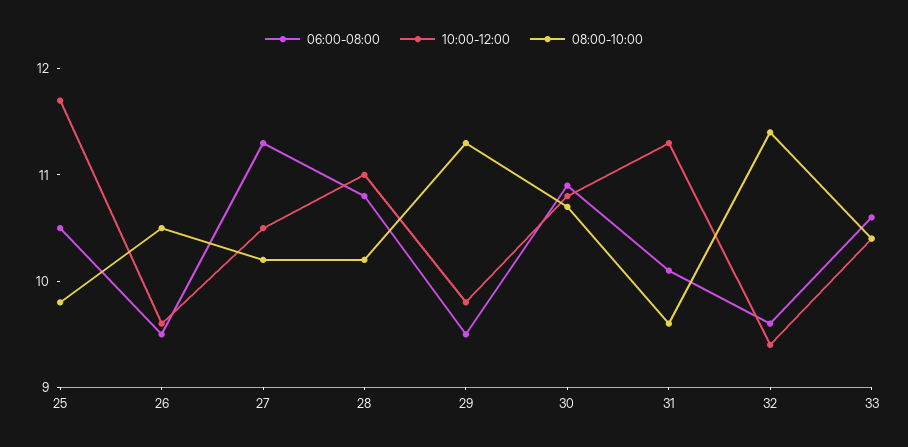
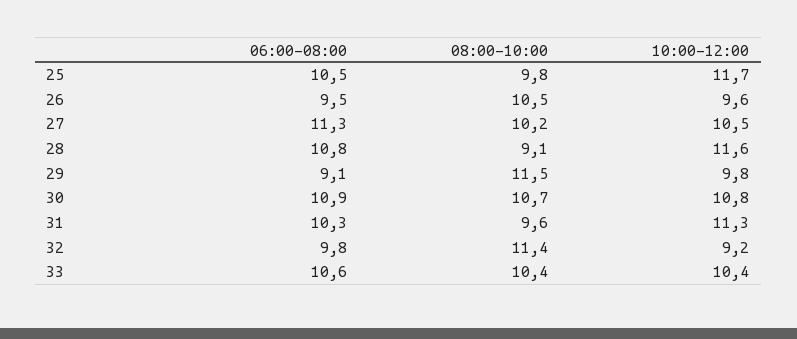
  {
    "06:00-08:00": {
      "25": 10.5,
      "26": 9.5,
      "27": 11.3,
      "28": 10.8,
-     "29": 9.5,
+     "29": 9.1,
      "30": 10.9,
-     "31": 10.1,
+     "31": 10.3,
-     "32": 9.6,
+     "32": 9.8,
      "33": 10.6
    },
    "10:00-12:00": {
      "25": 11.7,
      "26": 9.6,
      "27": 10.5,
-     "28": 11,
+     "28": 11.6,
      "29": 9.8,
      "30": 10.8,
      "31": 11.3,
-     "32": 9.4,
+     "32": 9.2,
      "33": 10.4
    },
    "08:00-10:00": {
      "25": 9.8,
      "26": 10.5,
      "27": 10.2,
-     "28": 10.2,
+     "28": 9.1,
-     "29": 11.3,
+     "29": 11.5,
      "30": 10.7,
      "31": 9.6,
      "32": 11.4,
      "33": 10.4
    }
  }

